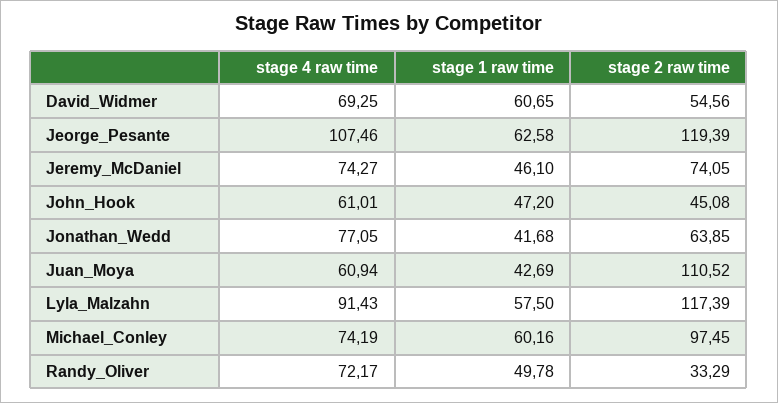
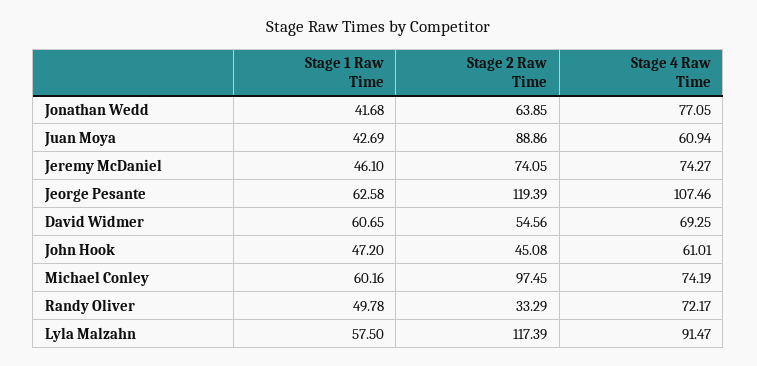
  {
    "stage 4 raw time": {
      "David_Widmer": 69.25,
      "Jeorge_Pesante": 107.46,
      "Jeremy_McDaniel": 74.27,
      "John_Hook": 61.01,
      "Jonathan_Wedd": 77.05,
      "Juan_Moya": 60.94,
-     "Lyla_Malzahn": 91.43,
+     "Lyla_Malzahn": 91.47,
      "Michael_Conley": 74.19,
      "Randy_Oliver": 72.17
    },
    "stage 1 raw time": {
      "David_Widmer": 60.65,
      "Jeorge_Pesante": 62.58,
      "Jeremy_McDaniel": 46.1,
      "John_Hook": 47.2,
      "Jonathan_Wedd": 41.68,
      "Juan_Moya": 42.69,
      "Lyla_Malzahn": 57.5,
      "Michael_Conley": 60.16,
      "Randy_Oliver": 49.78
    },
    "stage 2 raw time": {
      "David_Widmer": 54.56,
      "Jeorge_Pesante": 119.39,
      "Jeremy_McDaniel": 74.05,
      "John_Hook": 45.08,
      "Jonathan_Wedd": 63.85,
-     "Juan_Moya": 110.52,
+     "Juan_Moya": 88.86,
      "Lyla_Malzahn": 117.39,
      "Michael_Conley": 97.45,
      "Randy_Oliver": 33.29
    }
  }

